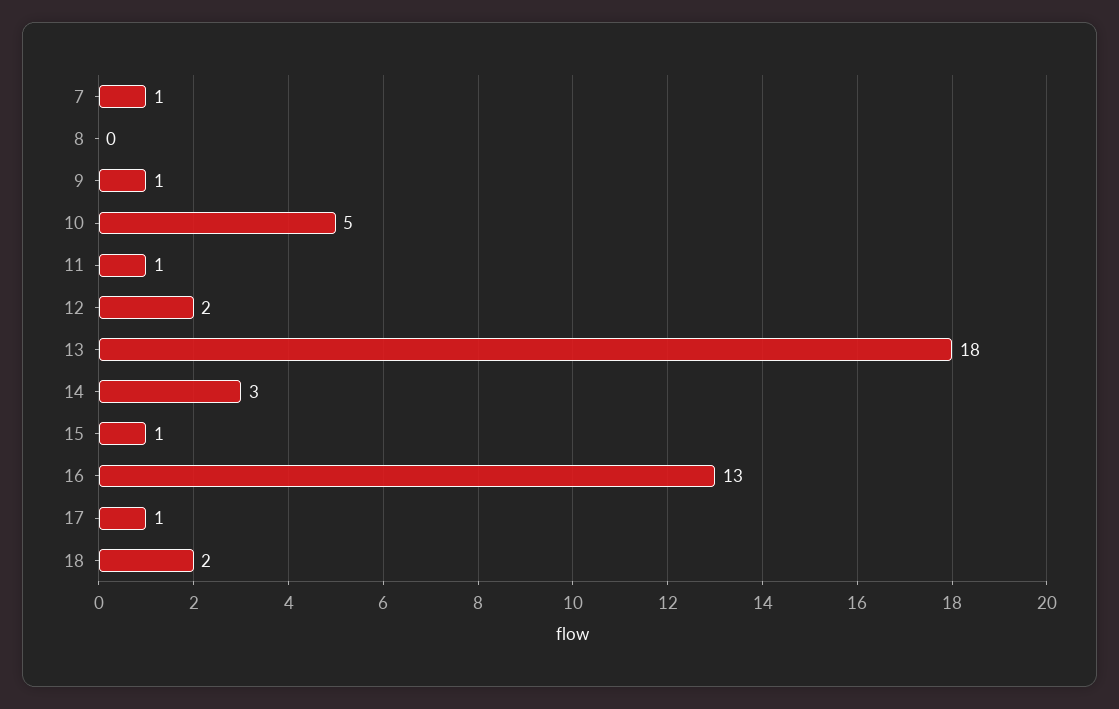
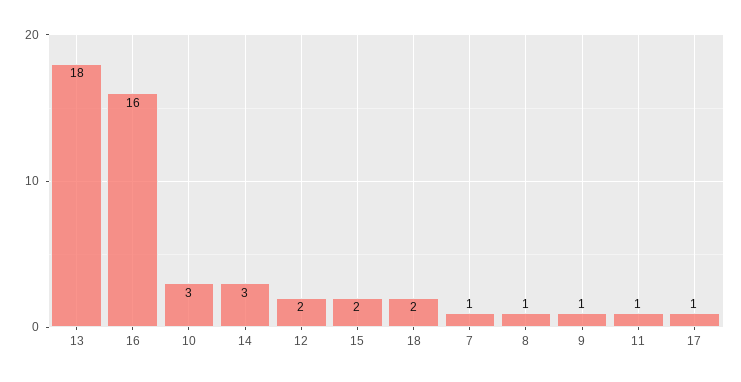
  {
    "7": 1,
-   "8": 0,
+   "8": 1,
    "9": 1,
-   "10": 5,
+   "10": 3,
    "11": 1,
    "12": 2,
    "13": 18,
    "14": 3,
-   "15": 1,
+   "15": 2,
-   "16": 13,
+   "16": 16,
    "17": 1,
    "18": 2
  }

